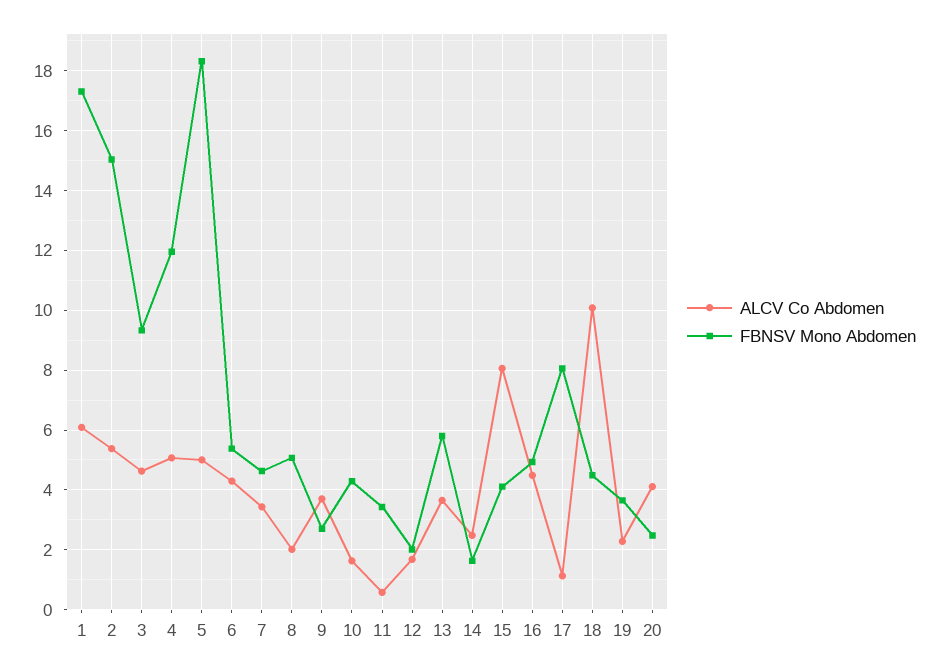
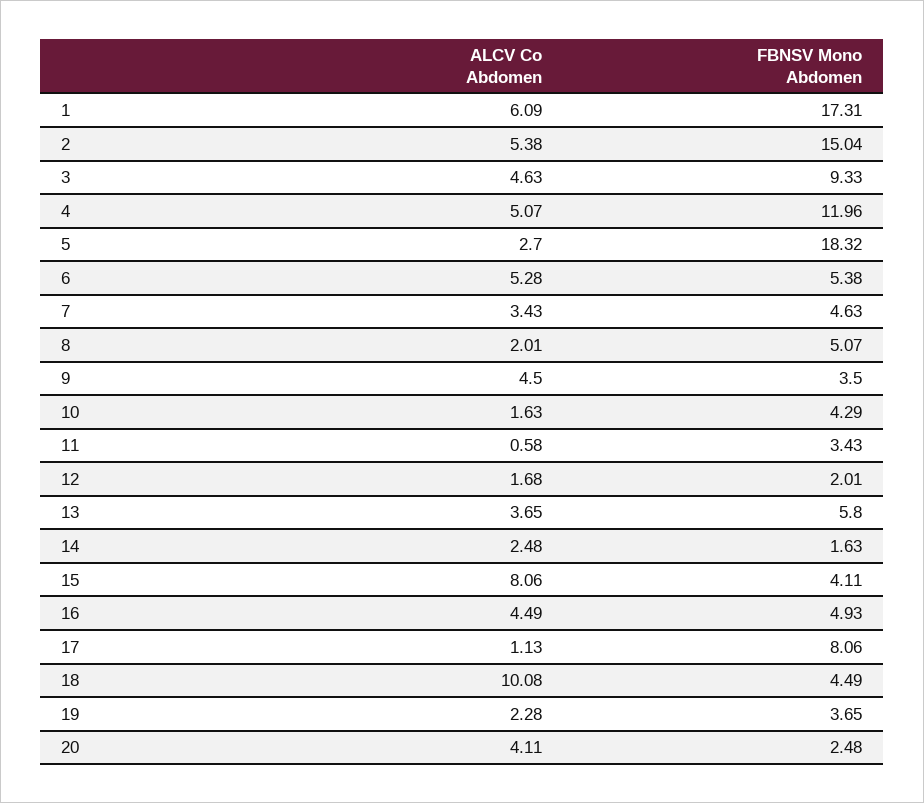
  {
    "ALCV Co Abdomen": {
      "1": 6.09,
      "2": 5.38,
      "3": 4.63,
      "4": 5.07,
-     "5": 5,
+     "5": 2.7,
-     "6": 4.25,
+     "6": 5.28,
      "7": 3.43,
      "8": 2.01,
-     "9": 3.75,
+     "9": 4.5,
      "10": 1.63,
      "11": 0.58,
      "12": 1.68,
      "13": 3.65,
      "14": 2.48,
      "15": 8.06,
      "16": 4.49,
      "17": 1.13,
      "18": 10.08,
      "19": 2.28,
      "20": 4.11
    },
    "FBNSV Mono Abdomen": {
      "1": 17.31,
      "2": 15.04,
      "3": 9.33,
      "4": 11.96,
      "5": 18.32,
      "6": 5.38,
      "7": 4.63,
      "8": 5.07,
-     "9": 2.75,
+     "9": 3.5,
      "10": 4.29,
      "11": 3.43,
      "12": 2.01,
      "13": 5.8,
      "14": 1.63,
      "15": 4.11,
      "16": 4.93,
      "17": 8.06,
      "18": 4.49,
      "19": 3.65,
      "20": 2.48
    }
  }

